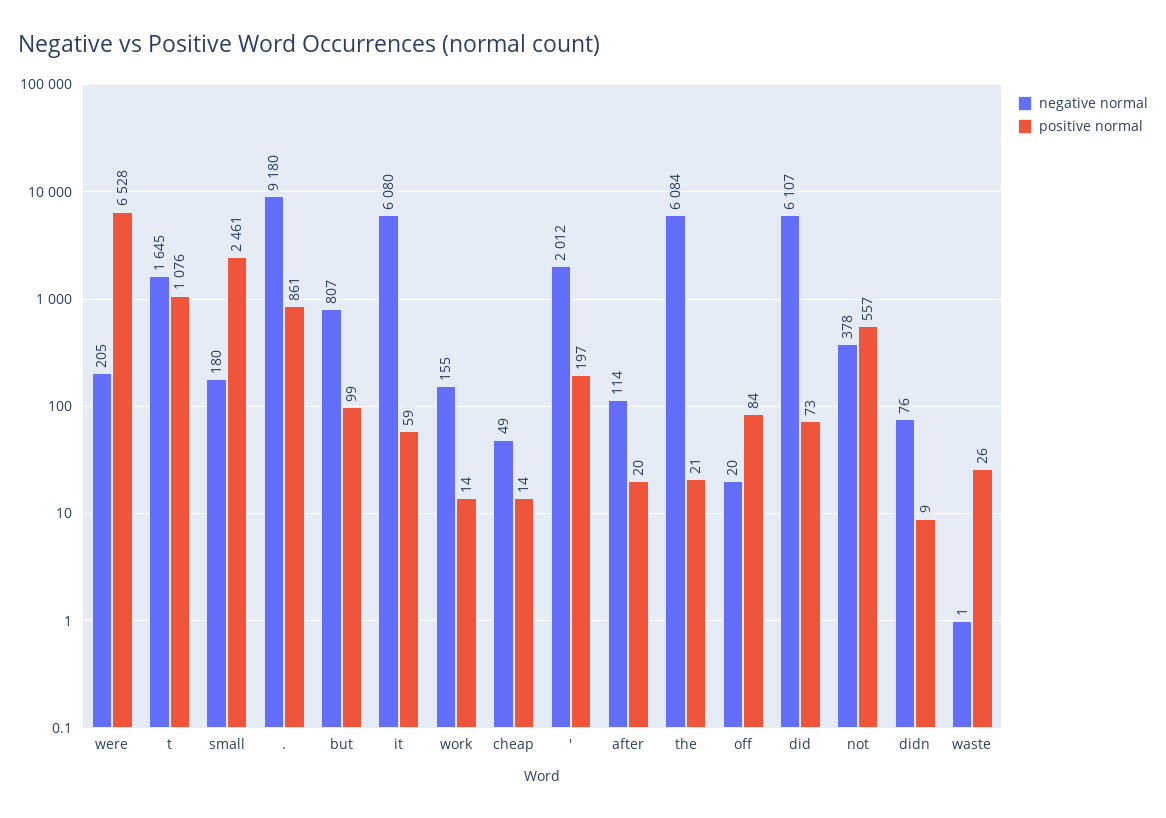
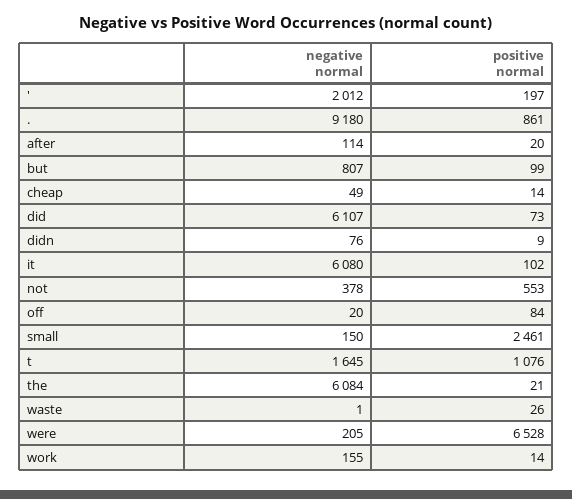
  {
    "negative normal": {
      "were": 205,
      "t": 1645,
-     "small": 180,
+     "small": 150,
      ".": 9180,
      "but": 807,
      "it": 6080,
      "work": 155,
      "cheap": 49,
      "'": 2012,
      "after": 114,
      "the": 6084,
      "off": 20,
      "did": 6107,
      "not": 378,
      "didn": 76,
      "waste": 1
    },
    "positive normal": {
      "were": 6528,
      "t": 1076,
      "small": 2461,
      ".": 861,
      "but": 99,
-     "it": 59,
+     "it": 102,
      "work": 14,
      "cheap": 14,
      "'": 197,
      "after": 20,
      "the": 21,
      "off": 84,
      "did": 73,
-     "not": 557,
+     "not": 553,
      "didn": 9,
      "waste": 26
    }
  }

